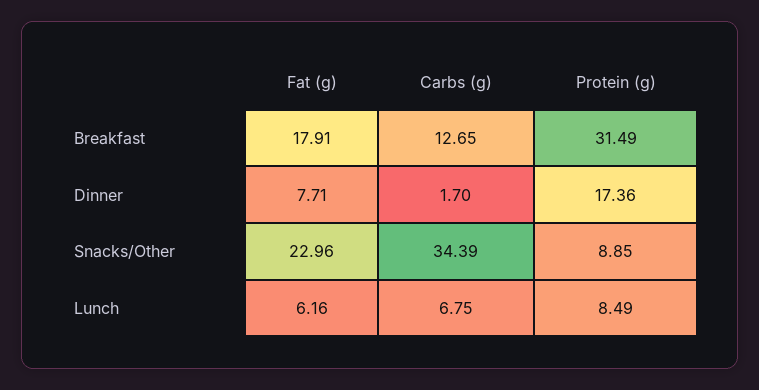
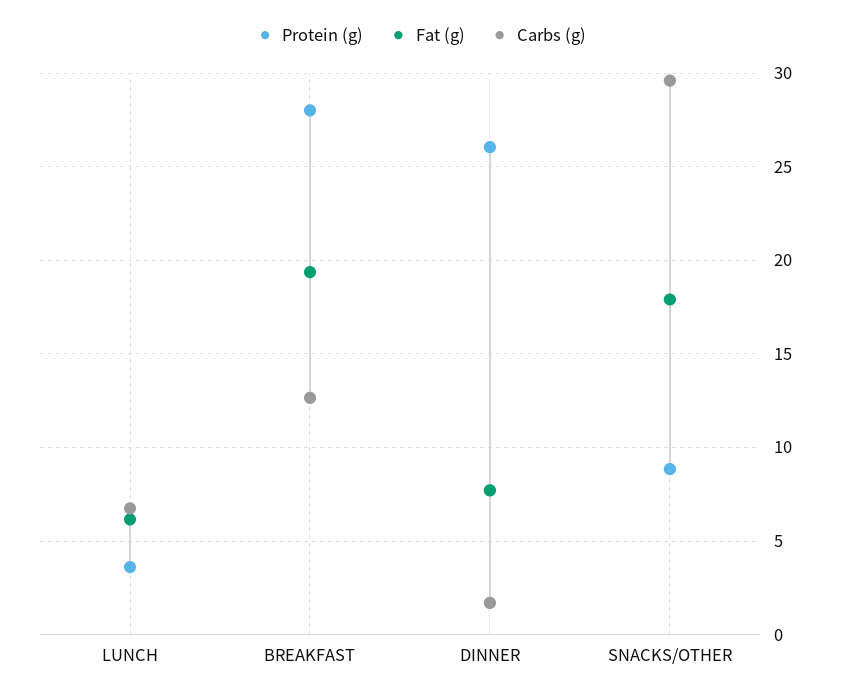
  {
    "Fat (g)": {
-     "Breakfast": 17.91,
+     "Breakfast": 19.5,
      "Dinner": 7.71,
-     "Snacks/Other": 22.96,
+     "Snacks/Other": 18,
      "Lunch": 6.16
    },
    "Carbs (g)": {
      "Breakfast": 12.65,
      "Dinner": 1.7,
-     "Snacks/Other": 34.39,
+     "Snacks/Other": 29.5,
      "Lunch": 6.75
    },
    "Protein (g)": {
-     "Breakfast": 31.49,
+     "Breakfast": 28,
-     "Dinner": 17.36,
+     "Dinner": 26,
      "Snacks/Other": 8.85,
-     "Lunch": 8.49
+     "Lunch": 3.5
    }
  }

